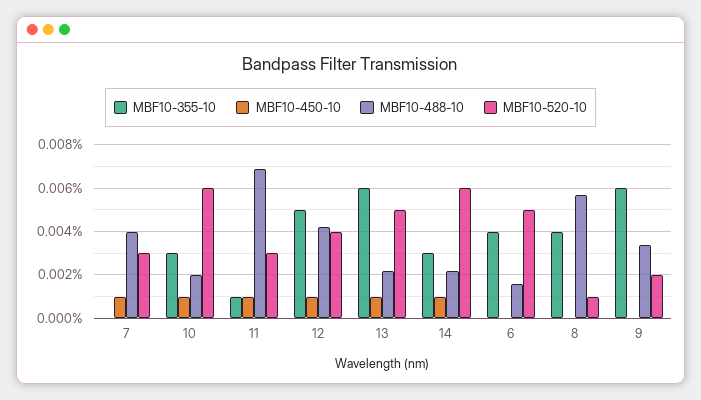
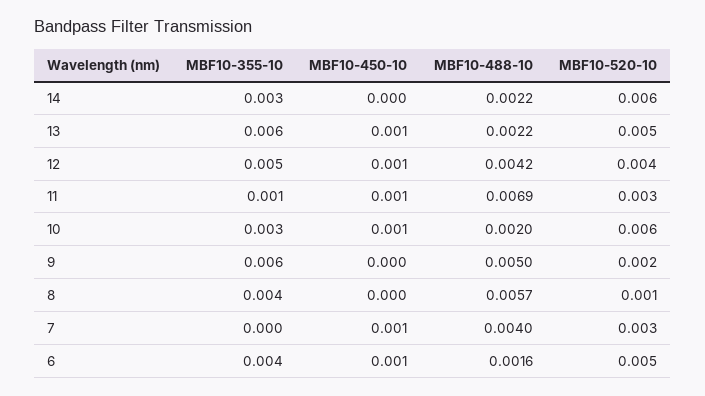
  {
    "MBF10-355-10": {
      "7": 0,
      "10": 0.003,
      "11": 0.001,
      "12": 0.005,
      "13": 0.006,
      "14": 0.003,
      "6": 0.004,
      "8": 0.004,
      "9": 0.006
    },
    "MBF10-450-10": {
      "7": 0.001,
      "10": 0.001,
      "11": 0.001,
      "12": 0.001,
      "13": 0.001,
-     "14": 0.001,
+     "14": 0,
-     "6": 0,
+     "6": 0.001,
      "8": 0,
      "9": 0
    },
    "MBF10-488-10": {
      "7": 0.004,
      "10": 0.002,
      "11": 0.0069,
      "12": 0.0042,
      "13": 0.0022,
      "14": 0.0022,
      "6": 0.0016,
      "8": 0.0057,
-     "9": 0.0035
+     "9": 0.005
    },
    "MBF10-520-10": {
      "7": 0.003,
      "10": 0.006,
      "11": 0.003,
      "12": 0.004,
      "13": 0.005,
      "14": 0.006,
      "6": 0.005,
      "8": 0.001,
      "9": 0.002
    }
  }

